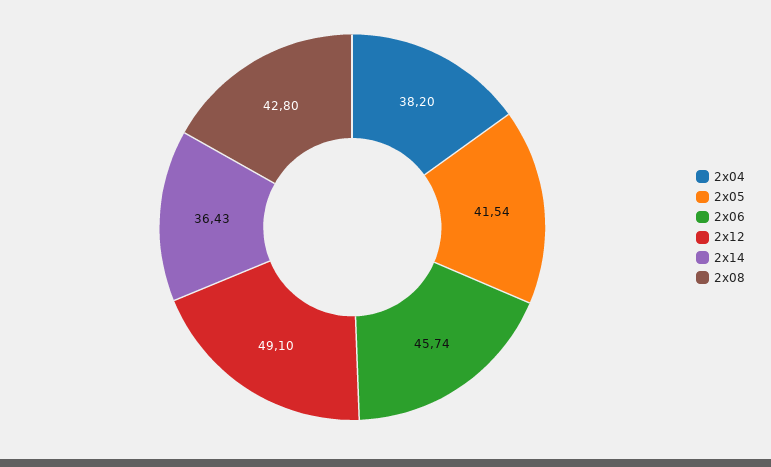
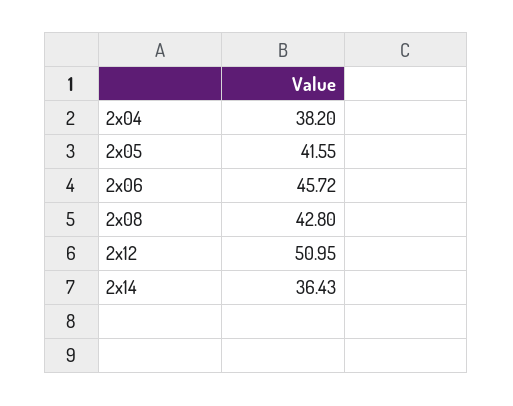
  {
    "2x04": 38.2,
-   "2x05": 41.54,
+   "2x05": 41.55,
-   "2x06": 45.74,
+   "2x06": 45.72,
-   "2x12": 49.1,
+   "2x12": 50.95,
    "2x14": 36.43,
    "2x08": 42.8
  }

